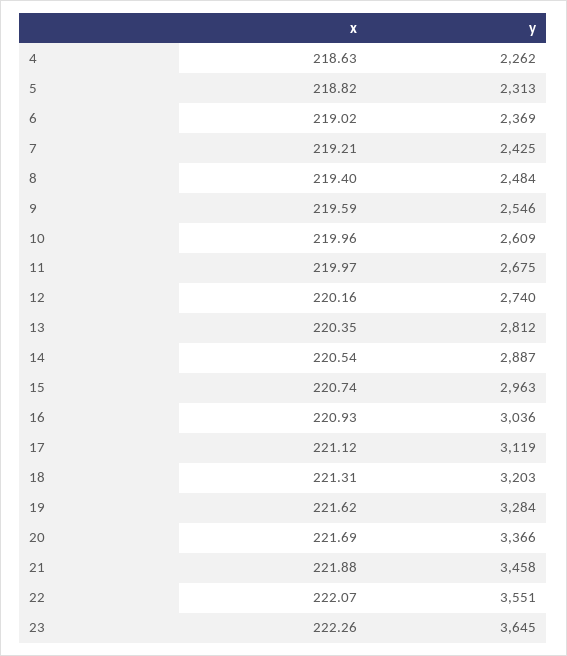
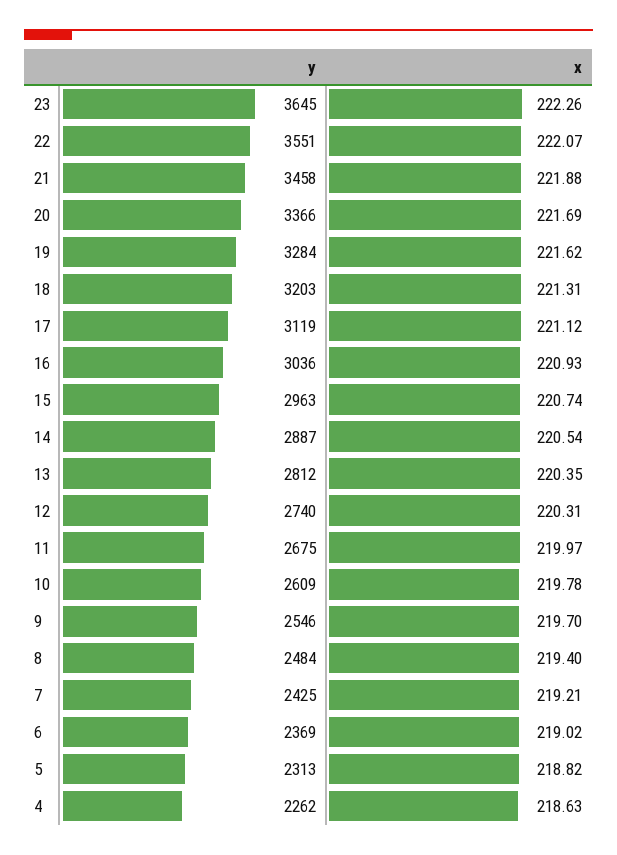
  {
    "x": {
      "4": 218.63,
      "5": 218.82,
      "6": 219.02,
      "7": 219.21,
      "8": 219.4,
-     "9": 219.59,
+     "9": 219.7,
-     "10": 219.96,
+     "10": 219.78,
      "11": 219.97,
-     "12": 220.16,
+     "12": 220.31,
      "13": 220.35,
      "14": 220.54,
      "15": 220.74,
      "16": 220.93,
      "17": 221.12,
      "18": 221.31,
      "19": 221.62,
      "20": 221.69,
      "21": 221.88,
      "22": 222.07,
      "23": 222.26
    },
    "y": {
      "4": 2262,
      "5": 2313,
      "6": 2369,
      "7": 2425,
      "8": 2484,
      "9": 2546,
      "10": 2609,
      "11": 2675,
      "12": 2740,
      "13": 2812,
      "14": 2887,
      "15": 2963,
      "16": 3036,
      "17": 3119,
      "18": 3203,
      "19": 3284,
      "20": 3366,
      "21": 3458,
      "22": 3551,
      "23": 3645
    }
  }

